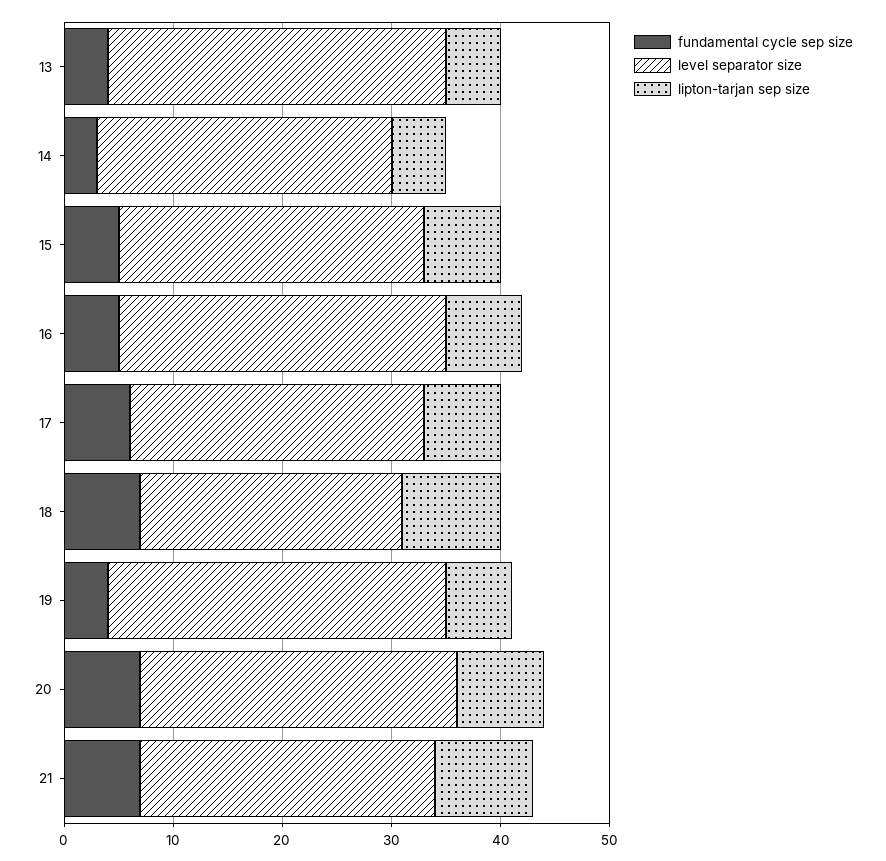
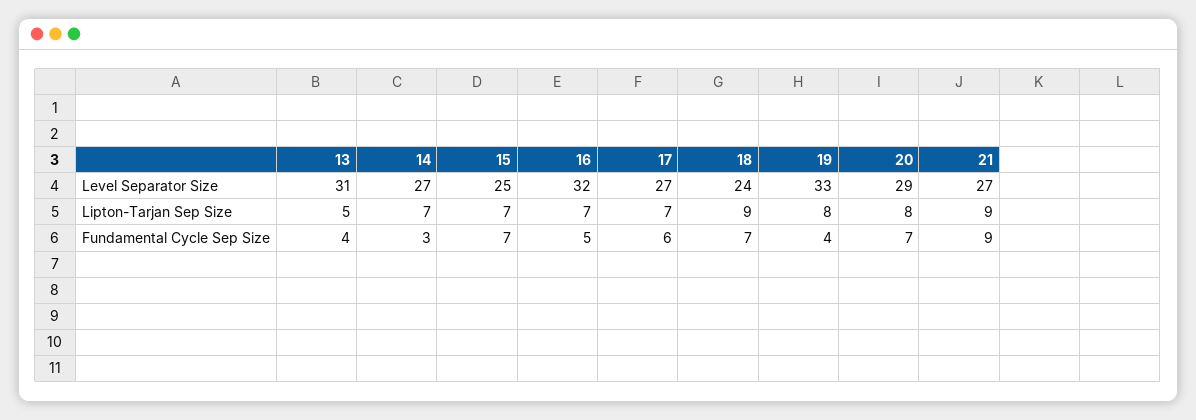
  {
    "fundamental cycle sep size": {
      "13": 4,
      "14": 3,
-     "15": 5,
+     "15": 7,
      "16": 5,
      "17": 6,
      "18": 7,
      "19": 4,
      "20": 7,
-     "21": 7
+     "21": 9
    },
    "level separator size": {
      "13": 31,
      "14": 27,
-     "15": 28,
+     "15": 25,
-     "16": 30,
+     "16": 32,
      "17": 27,
      "18": 24,
-     "19": 31,
+     "19": 33,
      "20": 29,
      "21": 27
    },
    "lipton-tarjan sep size": {
      "13": 5,
-     "14": 5,
+     "14": 7,
      "15": 7,
      "16": 7,
      "17": 7,
      "18": 9,
-     "19": 6,
+     "19": 8,
      "20": 8,
      "21": 9
    }
  }

